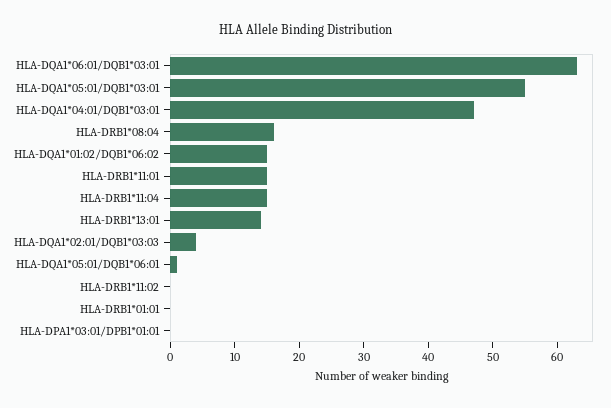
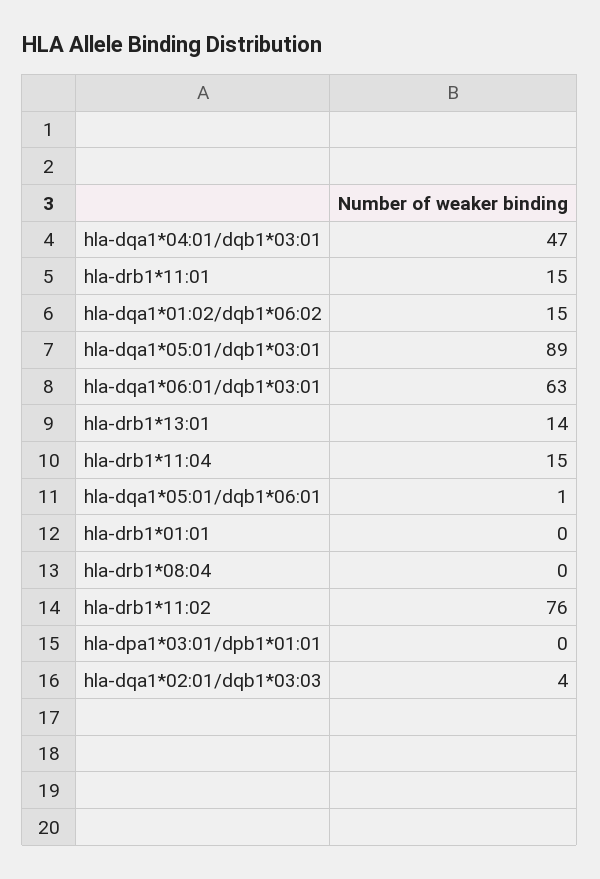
  {
    "HLA-DQA1*06:01/DQB1*03:01": 63,
-   "HLA-DQA1*05:01/DQB1*03:01": 55,
+   "HLA-DQA1*05:01/DQB1*03:01": 89,
    "HLA-DQA1*04:01/DQB1*03:01": 47,
-   "HLA-DRB1*08:04": 15,
+   "HLA-DRB1*08:04": 0,
    "HLA-DQA1*01:02/DQB1*06:02": 15,
    "HLA-DRB1*11:01": 15,
    "HLA-DRB1*11:04": 15,
    "HLA-DRB1*13:01": 14,
    "HLA-DQA1*02:01/DQB1*03:03": 4,
    "HLA-DQA1*05:01/DQB1*06:01": 1,
-   "HLA-DRB1*11:02": 0,
+   "HLA-DRB1*11:02": 76,
    "HLA-DRB1*01:01": 0,
    "HLA-DPA1*03:01/DPB1*01:01": 0
  }

